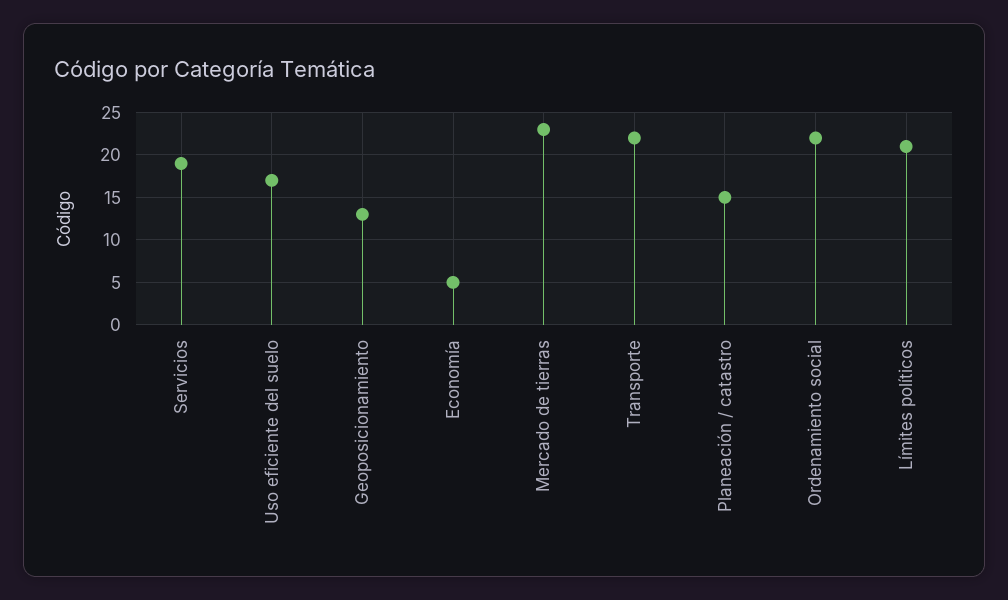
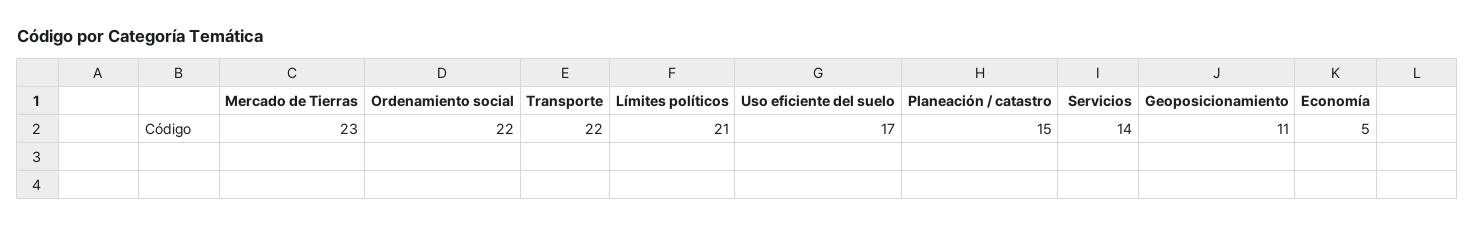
  {
-   "Servicios": 19,
+   "Servicios": 14,
    "Uso eficiente del suelo": 17,
-   "Geoposicionamiento": 13,
+   "Geoposicionamiento": 11,
    "Economía": 5,
    "Mercado de tierras": 23,
    "Transporte": 22,
    "Planeación / catastro": 15,
    "Ordenamiento social": 22,
    "Límites políticos": 21
  }

